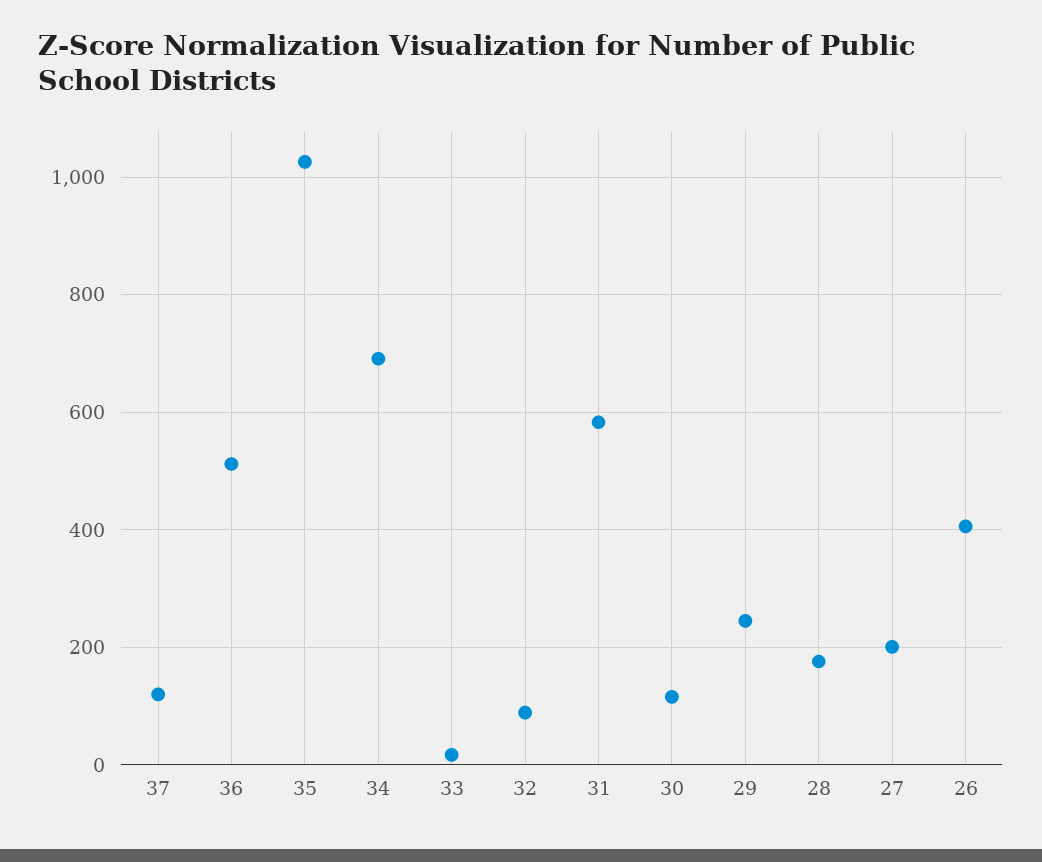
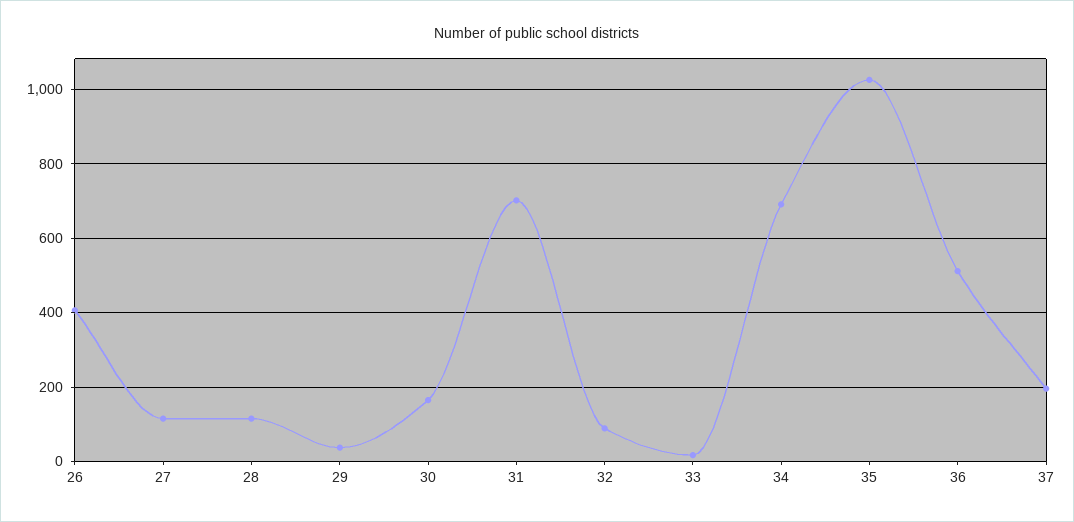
  {
-   "37": 120,
+   "37": 200,
    "36": 520,
    "35": 1020,
    "34": 700,
    "33": 20,
    "32": 80,
-   "31": 580,
+   "31": 700,
-   "30": 120,
+   "30": 160,
-   "29": 240,
+   "29": 40,
-   "28": 180,
+   "28": 120,
-   "27": 200,
+   "27": 120,
    "26": 400
  }

